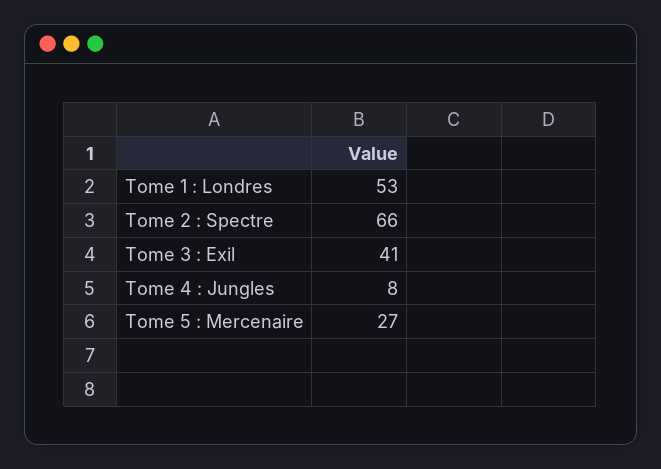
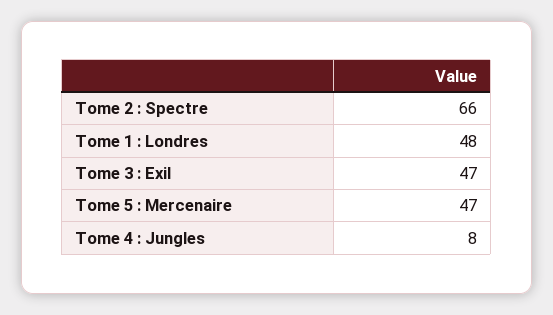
  {
-   "Tome 1 : Londres": 53,
+   "Tome 1 : Londres": 48,
    "Tome 2 : Spectre": 66,
-   "Tome 3 : Exil": 41,
+   "Tome 3 : Exil": 47,
    "Tome 4 : Jungles": 8,
-   "Tome 5 : Mercenaire": 27
+   "Tome 5 : Mercenaire": 47
  }

